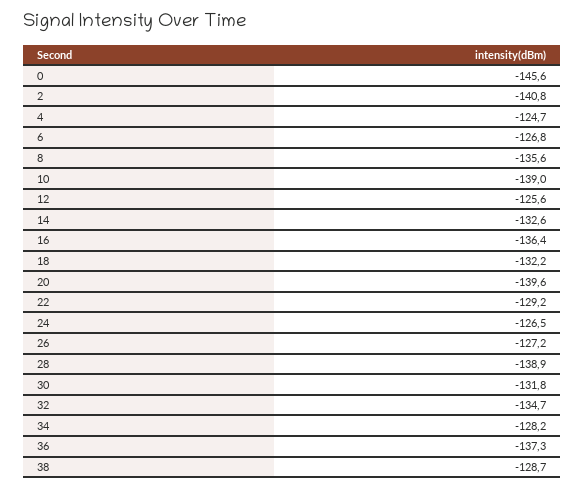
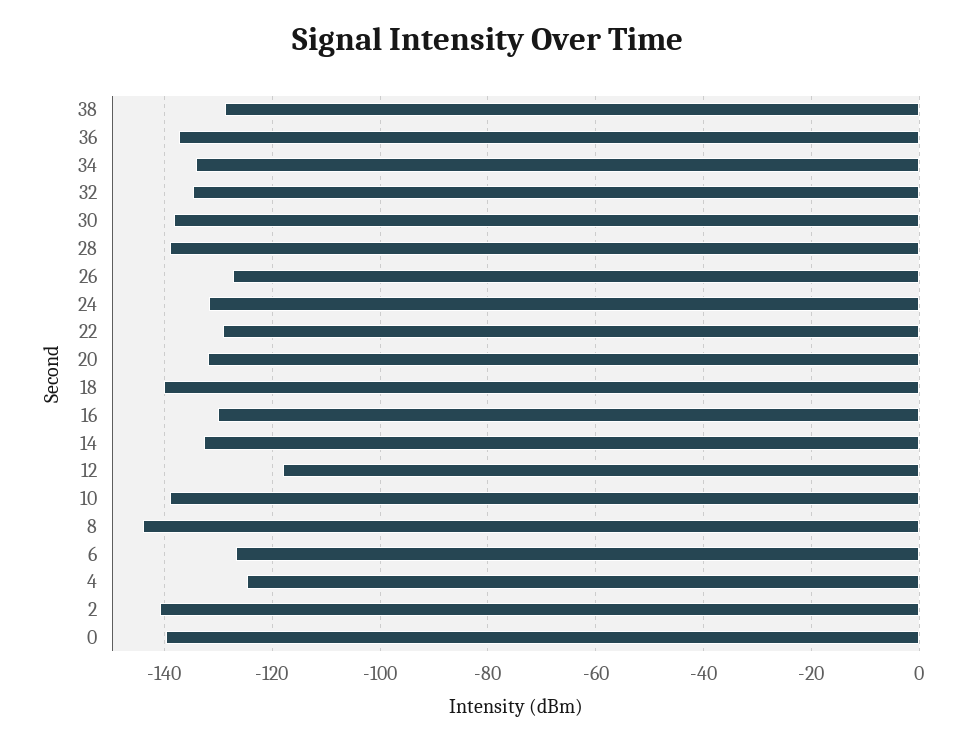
  {
-   "0": -145.6,
+   "0": -140,
    "2": -140.8,
    "4": -124.7,
    "6": -126.8,
-   "8": -135.6,
+   "8": -144,
    "10": -139,
-   "12": -125.6,
+   "12": -118,
    "14": -132.6,
-   "16": -136.4,
+   "16": -130,
-   "18": -132.2,
+   "18": -140,
-   "20": -139.6,
+   "20": -132,
    "22": -129.2,
-   "24": -126.5,
+   "24": -132,
    "26": -127.2,
    "28": -138.9,
-   "30": -131.8,
+   "30": -138,
    "32": -134.7,
-   "34": -128.2,
+   "34": -134,
    "36": -137.3,
    "38": -128.7
  }

